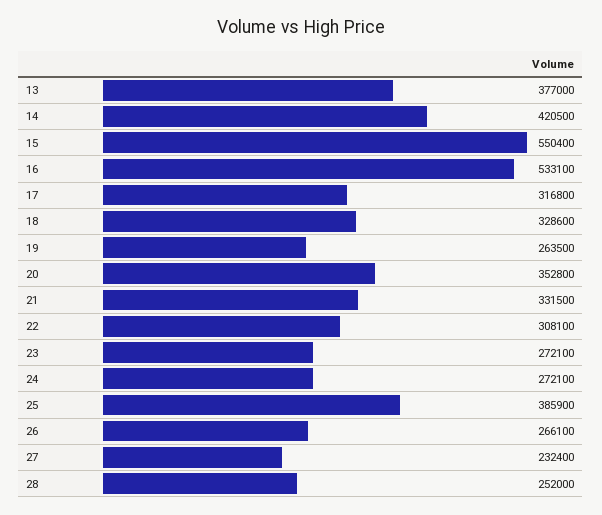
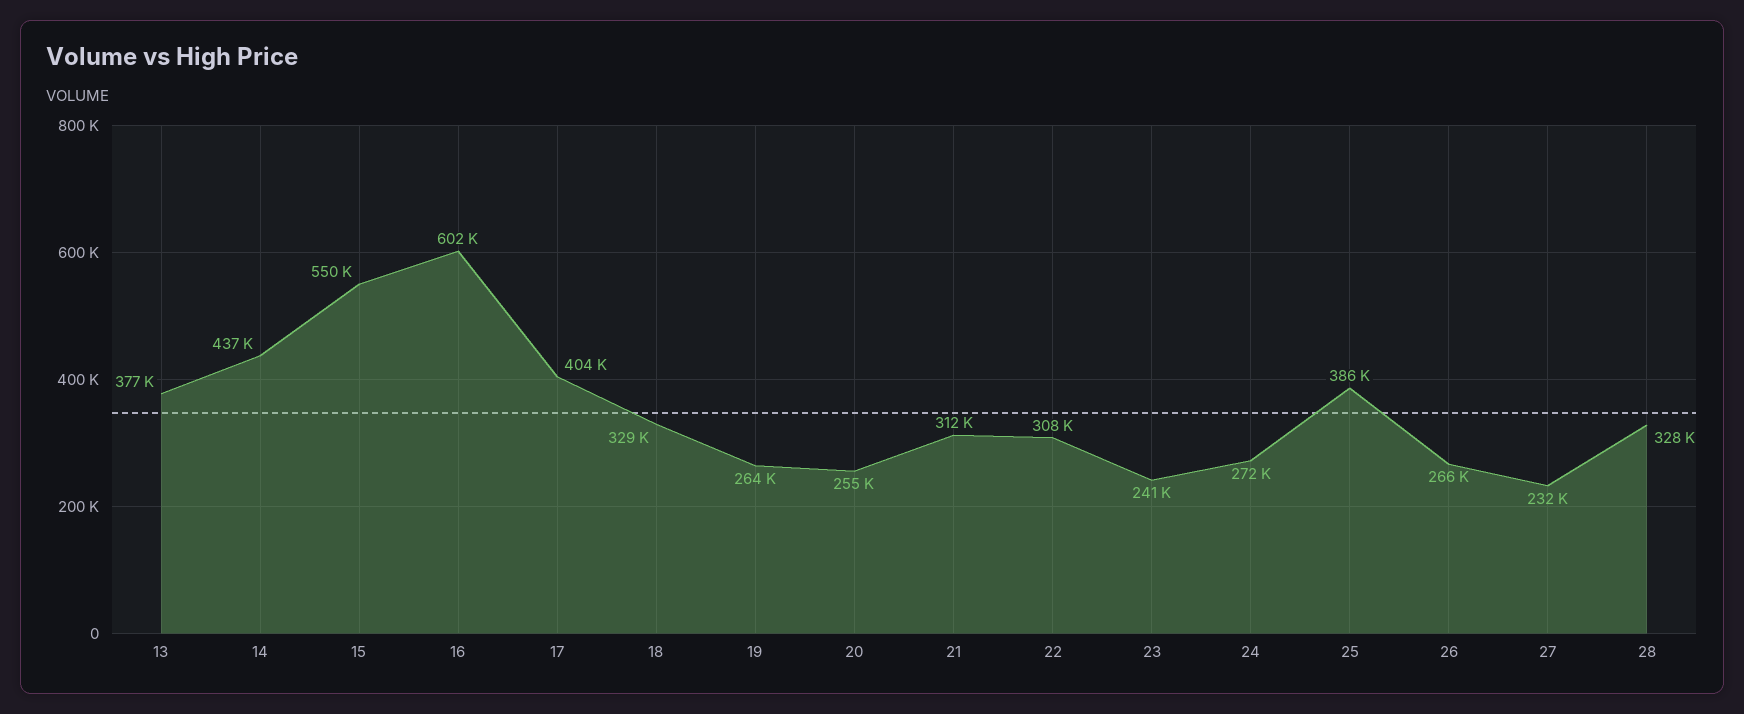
  {
    "13": 377000,
-   "14": 420500,
+   "14": 437000,
    "15": 550400,
-   "16": 533100,
+   "16": 602000,
-   "17": 316800,
+   "17": 404000,
    "18": 328600,
    "19": 263500,
-   "20": 352800,
+   "20": 255000,
-   "21": 331500,
+   "21": 312000,
    "22": 308100,
-   "23": 272100,
+   "23": 241000,
    "24": 272100,
    "25": 385900,
    "26": 266100,
    "27": 232400,
-   "28": 252000
+   "28": 328000
  }

